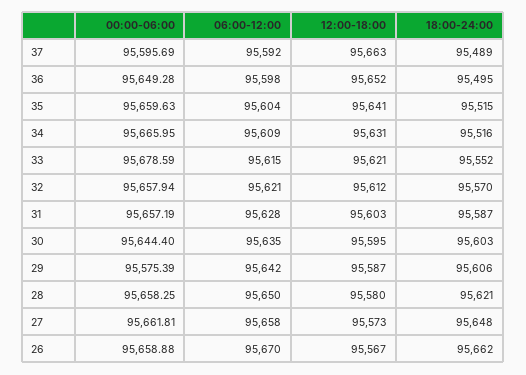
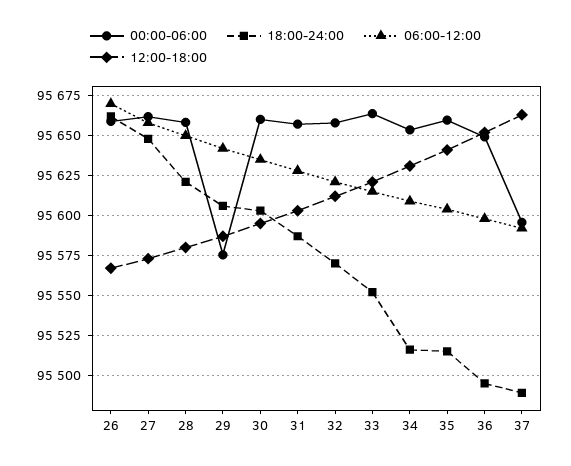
  {
    "00:00-06:00": {
      "37": 95595.69,
      "36": 95649.28,
      "35": 95659.63,
-     "34": 95665.95,
+     "34": 95655,
-     "33": 95678.59,
+     "33": 95665,
      "32": 95657.94,
      "31": 95657.19,
-     "30": 95644.4,
+     "30": 95660,
      "29": 95575.39,
      "28": 95658.25,
      "27": 95661.81,
      "26": 95658.88
    },
    "06:00-12:00": {
      "37": 95592,
      "36": 95598,
      "35": 95604,
      "34": 95609,
      "33": 95615,
      "32": 95621,
      "31": 95628,
      "30": 95635,
      "29": 95642,
      "28": 95650,
      "27": 95658,
      "26": 95670
    },
    "12:00-18:00": {
      "37": 95663,
      "36": 95652,
      "35": 95641,
      "34": 95631,
      "33": 95621,
      "32": 95612,
      "31": 95603,
      "30": 95595,
      "29": 95587,
      "28": 95580,
      "27": 95573,
      "26": 95567
    },
    "18:00-24:00": {
      "37": 95489,
      "36": 95495,
      "35": 95515,
      "34": 95516,
      "33": 95552,
      "32": 95570,
      "31": 95587,
      "30": 95603,
      "29": 95606,
      "28": 95621,
      "27": 95648,
      "26": 95662
    }
  }

